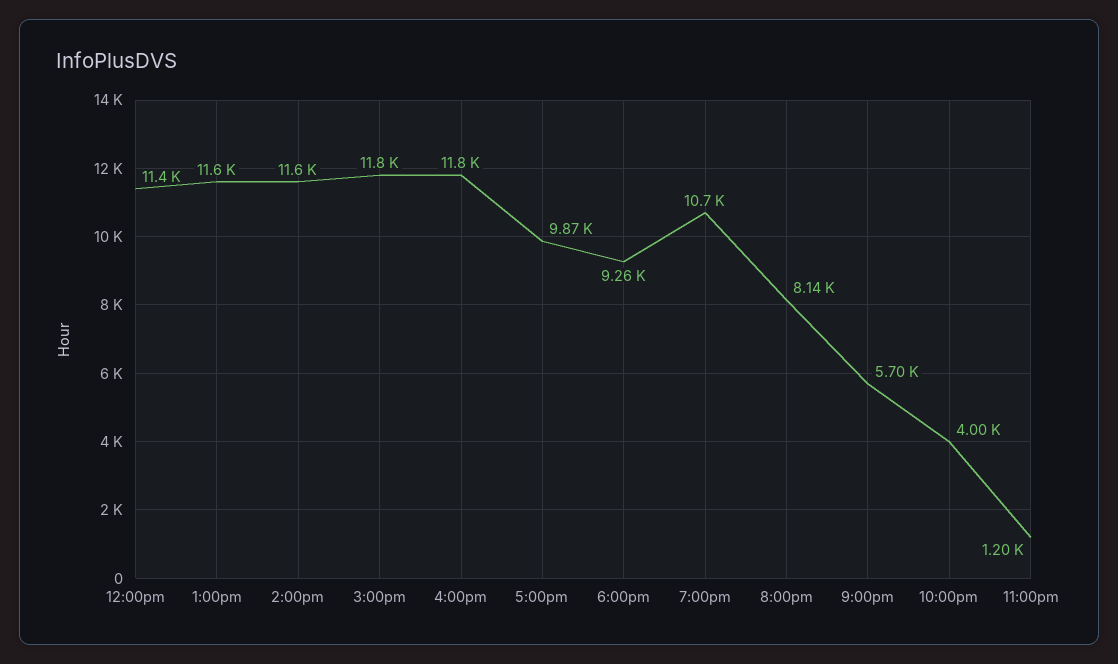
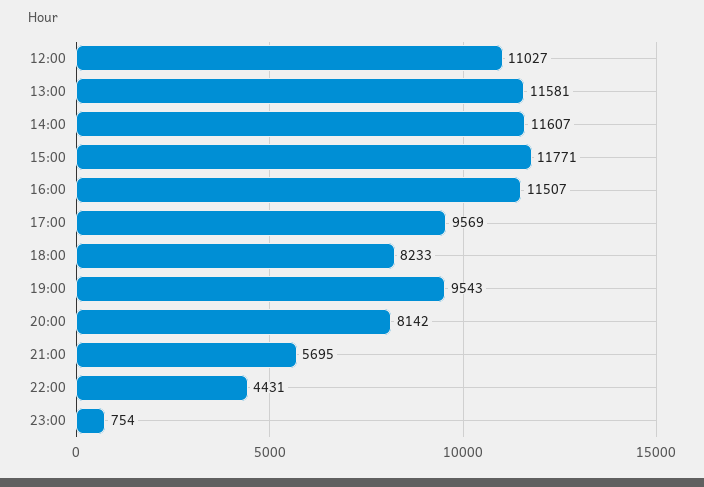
  {
-   "12:00pm": 11400,
+   "12:00pm": 11027,
    "1:00pm": 11581,
    "2:00pm": 11607,
    "3:00pm": 11771,
-   "4:00pm": 11800,
+   "4:00pm": 11507,
-   "5:00pm": 9870,
+   "5:00pm": 9569,
-   "6:00pm": 9260,
+   "6:00pm": 8233,
-   "7:00pm": 10700,
+   "7:00pm": 9543,
    "8:00pm": 8142,
    "9:00pm": 5695,
-   "10:00pm": 4000,
+   "10:00pm": 4431,
-   "11:00pm": 1200
+   "11:00pm": 754
  }

